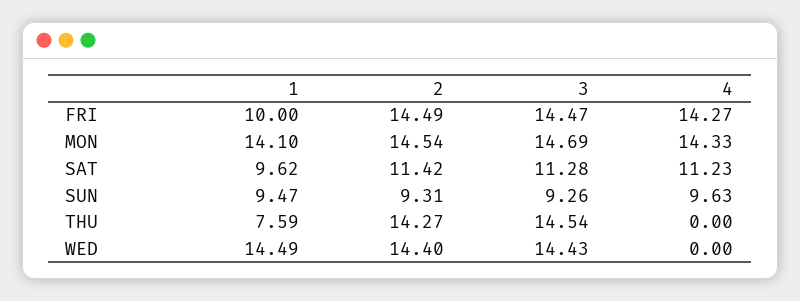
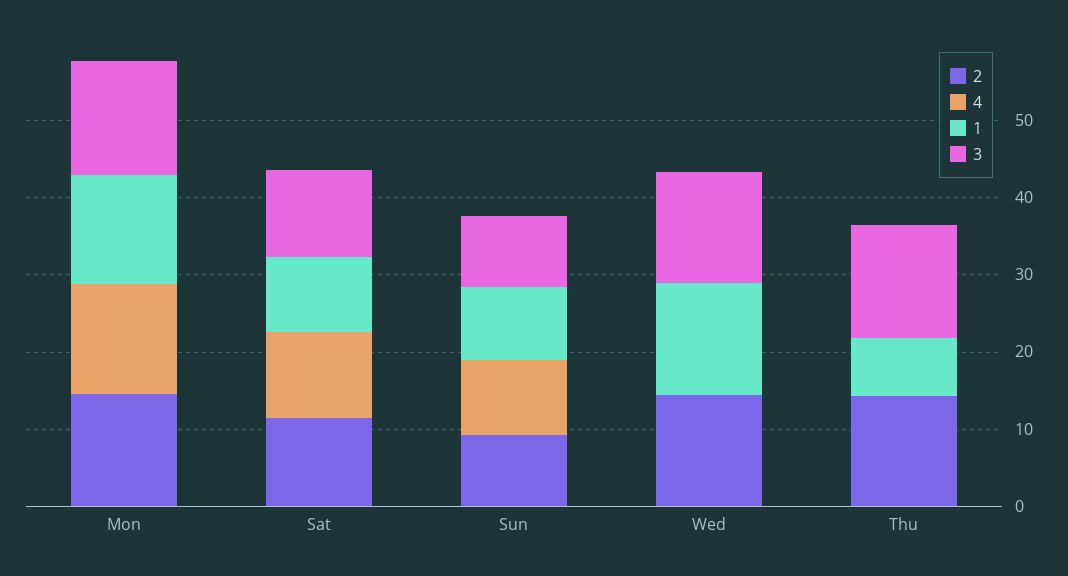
  {
    "1": {
-     "FRI": 10,
      "MON": 14.1,
      "SAT": 9.62,
      "SUN": 9.47,
      "THU": 7.59,
      "WED": 14.49
    },
    "2": {
-     "FRI": 14.49,
      "MON": 14.54,
      "SAT": 11.42,
      "SUN": 9.31,
      "THU": 14.27,
      "WED": 14.4
    },
    "3": {
-     "FRI": 14.47,
      "MON": 14.69,
      "SAT": 11.28,
      "SUN": 9.26,
      "THU": 14.54,
      "WED": 14.43
    },
    "4": {
-     "FRI": 14.27,
      "MON": 14.33,
      "SAT": 11.23,
      "SUN": 9.63,
      "THU": 0,
      "WED": 0
    }
  }

